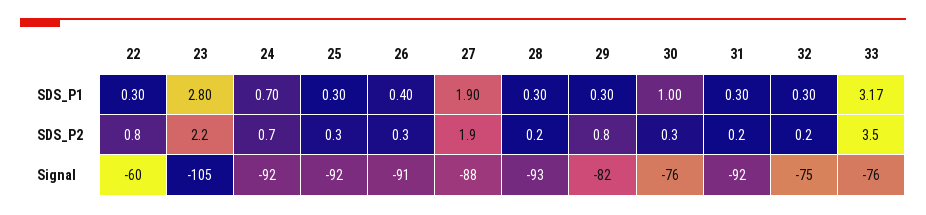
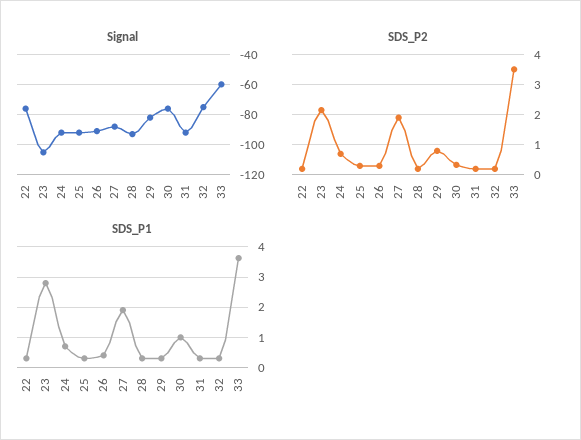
  {
    "SDS_P1": {
      "22": 0.3,
      "23": 2.8,
      "24": 0.7,
      "25": 0.3,
      "26": 0.4,
      "27": 1.9,
      "28": 0.3,
      "29": 0.3,
      "30": 1,
      "31": 0.3,
      "32": 0.3,
-     "33": 3.17
+     "33": 3.6
    },
    "SDS_P2": {
-     "22": 0.8,
+     "22": 0.2,
      "23": 2.2,
      "24": 0.7,
      "25": 0.3,
      "26": 0.3,
      "27": 1.9,
      "28": 0.2,
      "29": 0.8,
      "30": 0.3,
      "31": 0.2,
      "32": 0.2,
      "33": 3.5
    },
    "Signal": {
-     "22": -60,
+     "22": -75,
      "23": -105,
      "24": -92,
      "25": -92,
      "26": -91,
      "27": -88,
      "28": -93,
      "29": -82,
      "30": -76,
      "31": -92,
      "32": -75,
-     "33": -76
+     "33": -60
    }
  }

